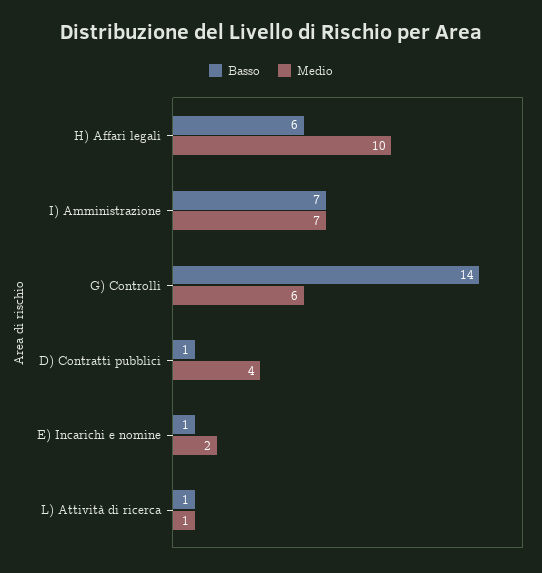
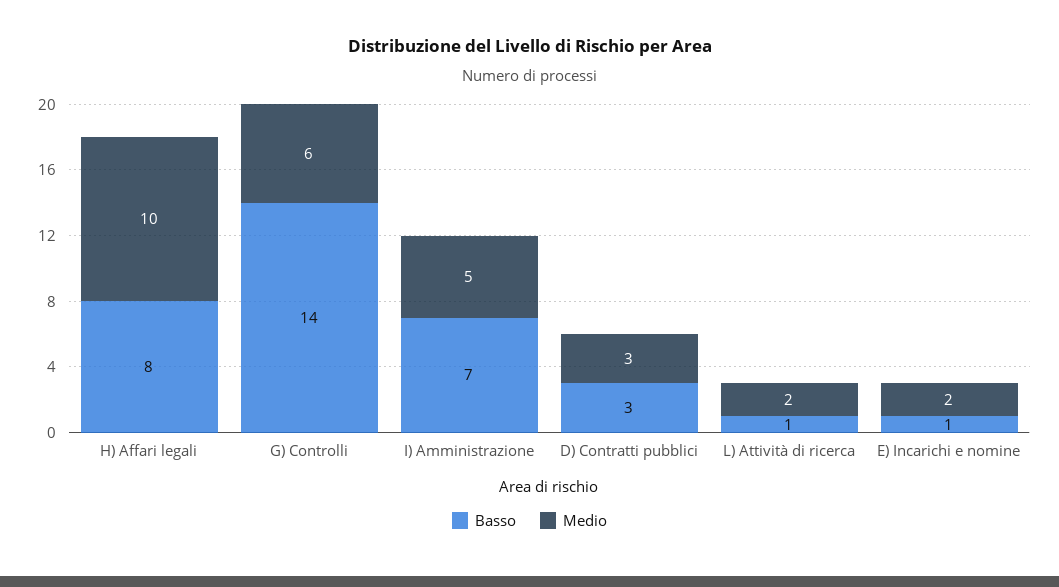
  {
    "Basso": {
-     "H) Affari legali": 6,
+     "H) Affari legali": 8,
      "I) Amministrazione": 7,
      "G) Controlli": 14,
-     "D) Contratti pubblici": 1,
+     "D) Contratti pubblici": 3,
      "E) Incarichi e nomine": 1,
      "L) Attività di ricerca": 1
    },
    "Medio": {
      "H) Affari legali": 10,
-     "I) Amministrazione": 7,
+     "I) Amministrazione": 5,
      "G) Controlli": 6,
-     "D) Contratti pubblici": 4,
+     "D) Contratti pubblici": 3,
      "E) Incarichi e nomine": 2,
-     "L) Attività di ricerca": 1
+     "L) Attività di ricerca": 2
    }
  }

